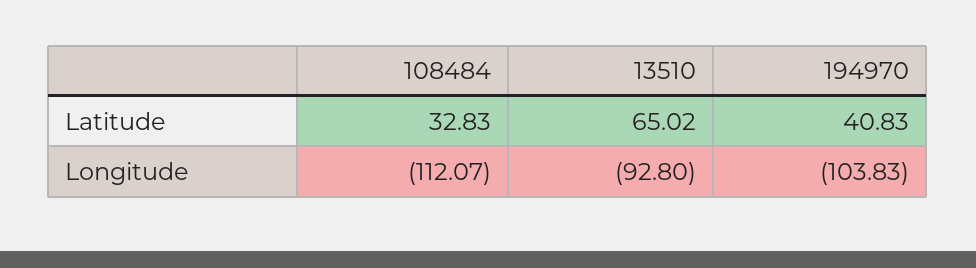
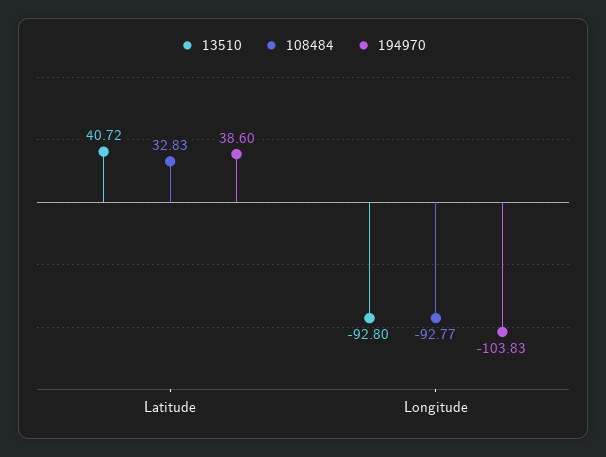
  {
    "108484": {
      "Latitude": 32.83,
-     "Longitude": -112.07
+     "Longitude": -92.77
    },
    "13510": {
-     "Latitude": 65.02,
+     "Latitude": 40.72,
      "Longitude": -92.8
    },
    "194970": {
-     "Latitude": 40.83,
+     "Latitude": 38.6,
      "Longitude": -103.83
    }
  }

